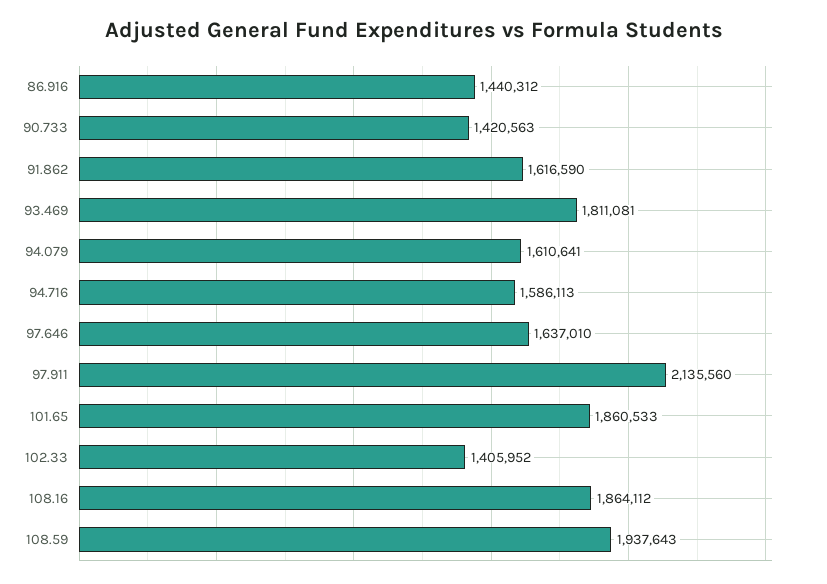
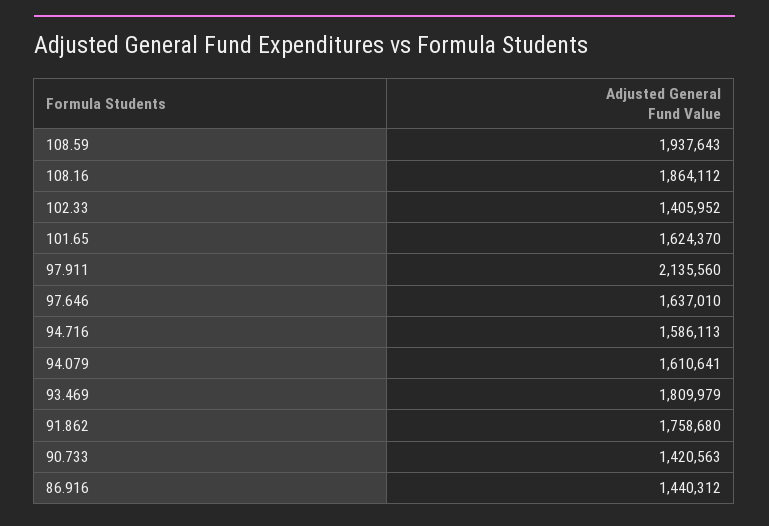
  {
    "86.916": 1440312,
    "90.733": 1420563,
-   "91.862": 1616590,
+   "91.862": 1758680,
-   "93.469": 1811081,
+   "93.469": 1809979,
    "94.079": 1610641,
    "94.716": 1586113,
    "97.646": 1637010,
    "97.911": 2135560,
-   "101.65": 1860533,
+   "101.65": 1624370,
    "102.33": 1405952,
    "108.16": 1864112,
    "108.59": 1937643
  }

